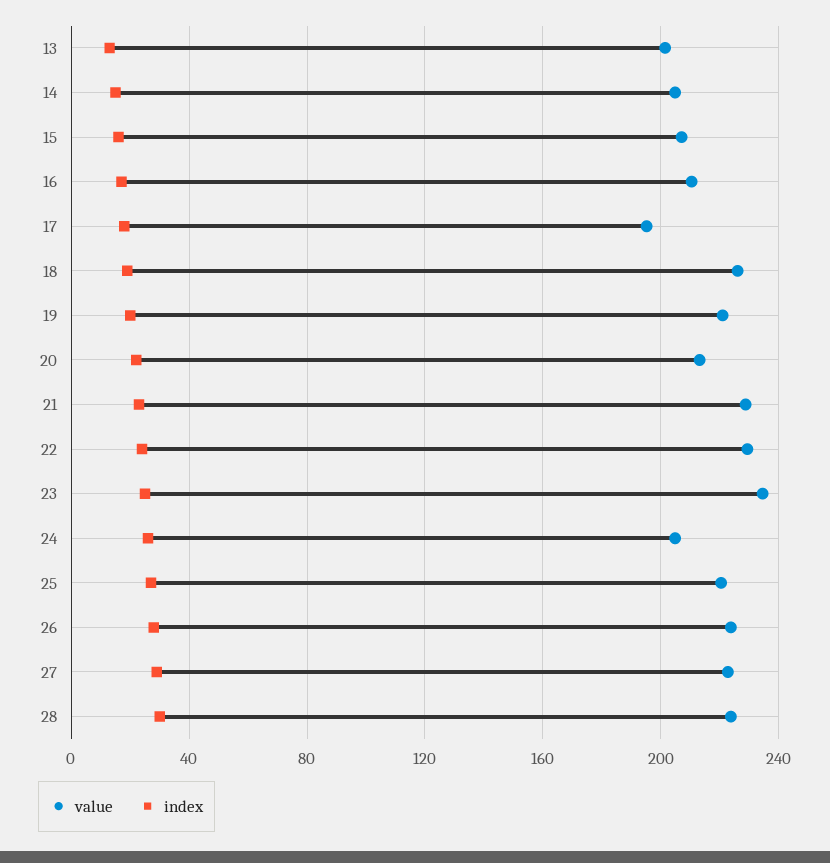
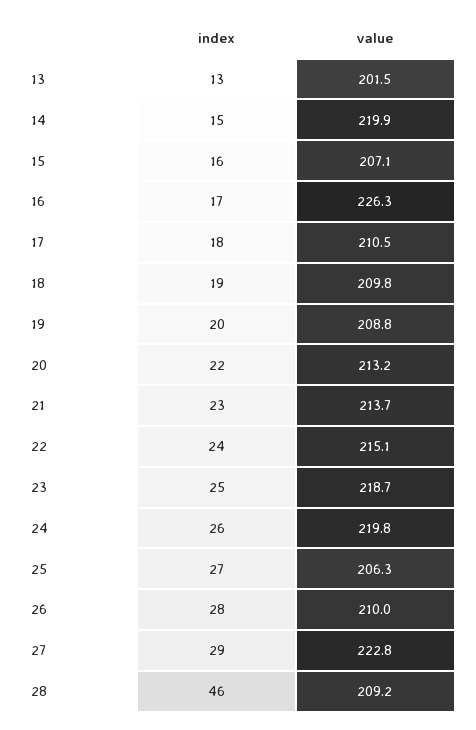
  {
    "value": {
      "13": 201.5,
-     "14": 205,
+     "14": 219.9,
      "15": 207.1,
-     "16": 210,
+     "16": 226.3,
-     "17": 195,
+     "17": 210.5,
-     "18": 225,
+     "18": 209.8,
-     "19": 220,
+     "19": 208.8,
      "20": 213.2,
-     "21": 230,
+     "21": 213.7,
-     "22": 230,
+     "22": 215.1,
-     "23": 235,
+     "23": 218.7,
-     "24": 205,
+     "24": 219.8,
-     "25": 220,
+     "25": 206.3,
-     "26": 225,
+     "26": 210,
      "27": 222.8,
-     "28": 225
+     "28": 209.2
    },
    "index": {
      "13": 13,
      "14": 15,
      "15": 16,
      "16": 17,
      "17": 18,
      "18": 19,
      "19": 20,
      "20": 22,
      "21": 23,
      "22": 24,
      "23": 25,
      "24": 26,
      "25": 27,
      "26": 28,
      "27": 29,
-     "28": 30
+     "28": 46
    }
  }

